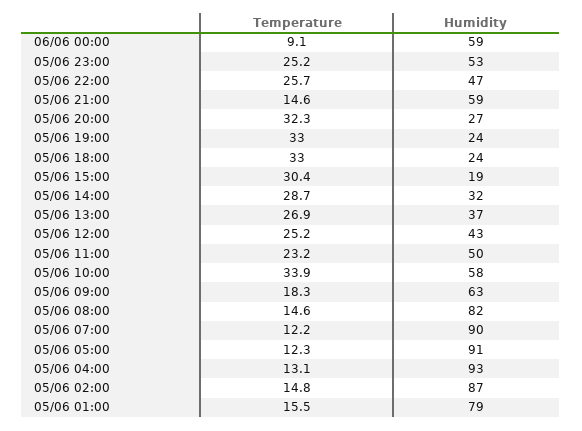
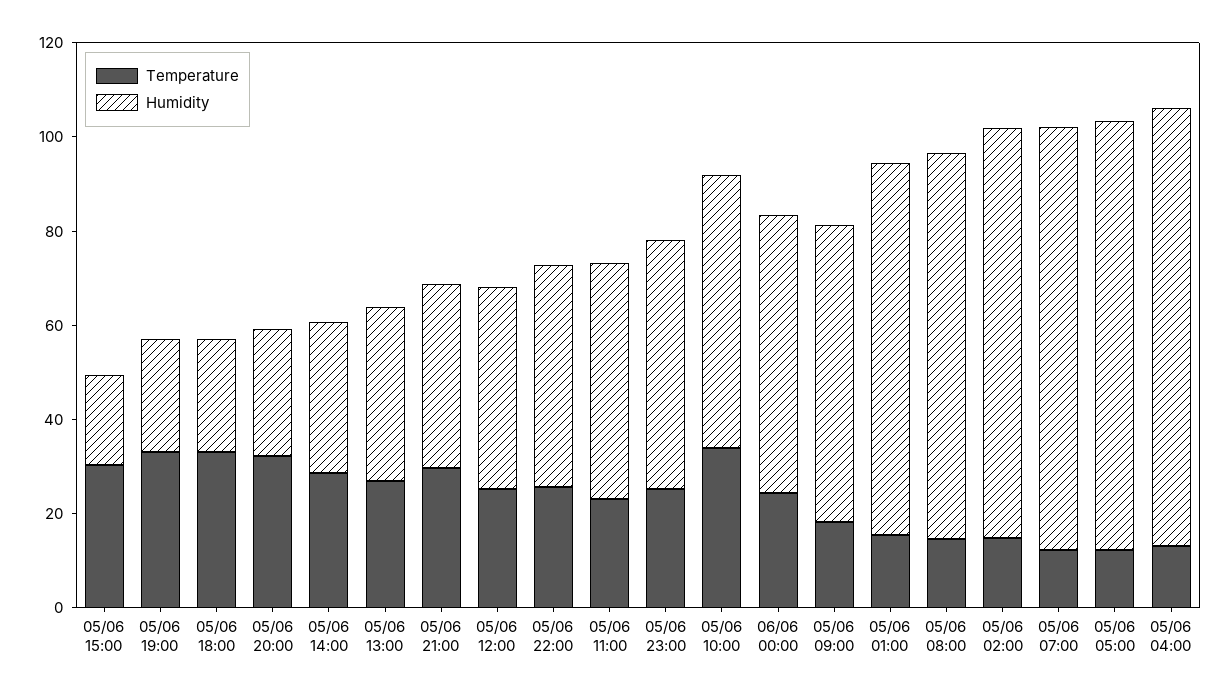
  {
    "Temperature": {
-     "06/06 00:00": 9.1,
+     "06/06 00:00": 25,
      "05/06 23:00": 25.2,
      "05/06 22:00": 25.7,
-     "05/06 21:00": 14.6,
+     "05/06 21:00": 30,
      "05/06 20:00": 32.3,
      "05/06 19:00": 33,
      "05/06 18:00": 33,
      "05/06 15:00": 30.4,
      "05/06 14:00": 28.7,
      "05/06 13:00": 26.9,
      "05/06 12:00": 25.2,
      "05/06 11:00": 23.2,
      "05/06 10:00": 33.9,
      "05/06 09:00": 18.3,
      "05/06 08:00": 14.6,
      "05/06 07:00": 12.2,
      "05/06 05:00": 12.3,
      "05/06 04:00": 13.1,
      "05/06 02:00": 14.8,
      "05/06 01:00": 15.5
    },
    "Humidity": {
      "06/06 00:00": 59,
      "05/06 23:00": 53,
      "05/06 22:00": 47,
-     "05/06 21:00": 59,
+     "05/06 21:00": 40,
      "05/06 20:00": 27,
      "05/06 19:00": 24,
      "05/06 18:00": 24,
      "05/06 15:00": 19,
      "05/06 14:00": 32,
      "05/06 13:00": 37,
      "05/06 12:00": 43,
      "05/06 11:00": 50,
      "05/06 10:00": 58,
      "05/06 09:00": 63,
      "05/06 08:00": 82,
      "05/06 07:00": 90,
      "05/06 05:00": 91,
      "05/06 04:00": 93,
      "05/06 02:00": 87,
      "05/06 01:00": 79
    }
  }

